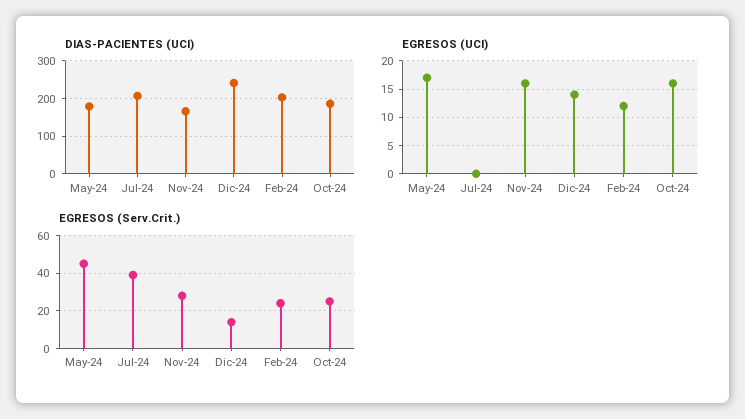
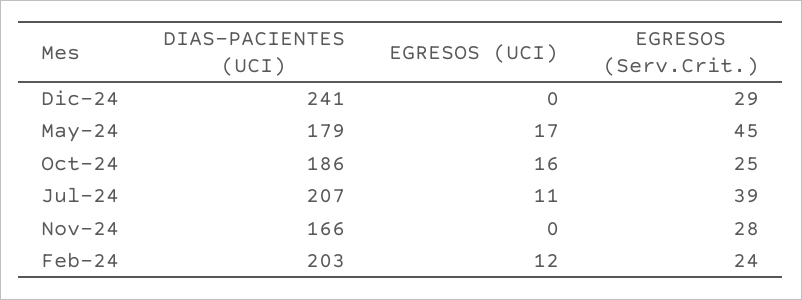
  {
    "DIAS-PACIENTES (UCI)": {
      "May-24": 179,
      "Jul-24": 207,
      "Nov-24": 166,
      "Dic-24": 241,
      "Feb-24": 203,
      "Oct-24": 186
    },
    "EGRESOS (UCI)": {
      "May-24": 17,
-     "Jul-24": 0,
+     "Jul-24": 11,
-     "Nov-24": 15,
+     "Nov-24": 0,
-     "Dic-24": 15,
+     "Dic-24": 0,
      "Feb-24": 12,
      "Oct-24": 16
    },
    "EGRESOS (Serv.Crit.)": {
      "May-24": 45,
      "Jul-24": 39,
      "Nov-24": 28,
-     "Dic-24": 15,
+     "Dic-24": 29,
      "Feb-24": 24,
      "Oct-24": 25
    }
  }

